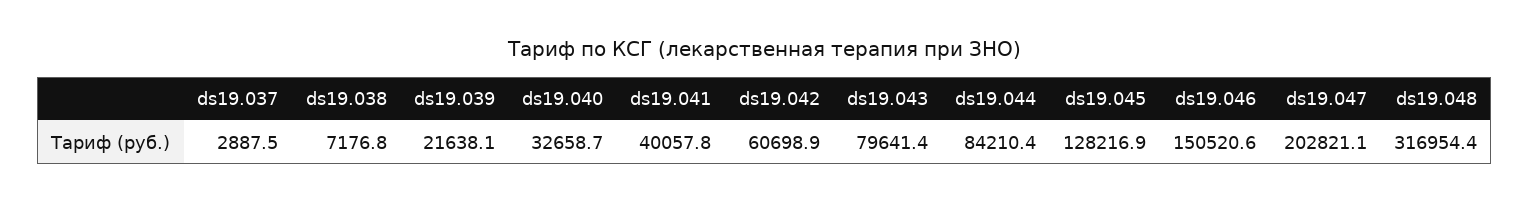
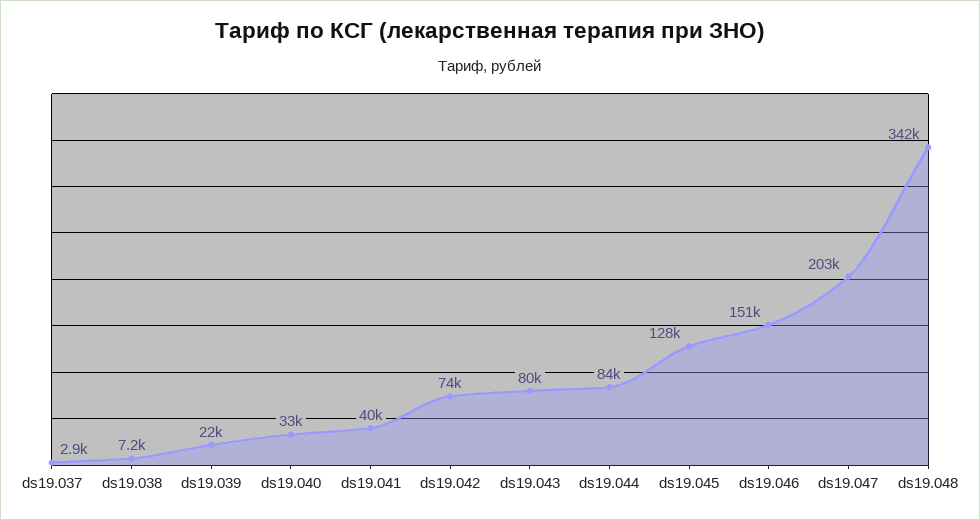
  {
    "ds19.037": 2887.5,
    "ds19.038": 7176.8,
    "ds19.039": 21638.1,
    "ds19.040": 32658.7,
    "ds19.041": 40057.8,
-   "ds19.042": 60698.9,
+   "ds19.042": 74000,
    "ds19.043": 79641.4,
    "ds19.044": 84210.4,
    "ds19.045": 128216.9,
    "ds19.046": 150520.6,
    "ds19.047": 202821.1,
-   "ds19.048": 316954.4
+   "ds19.048": 342000
  }

